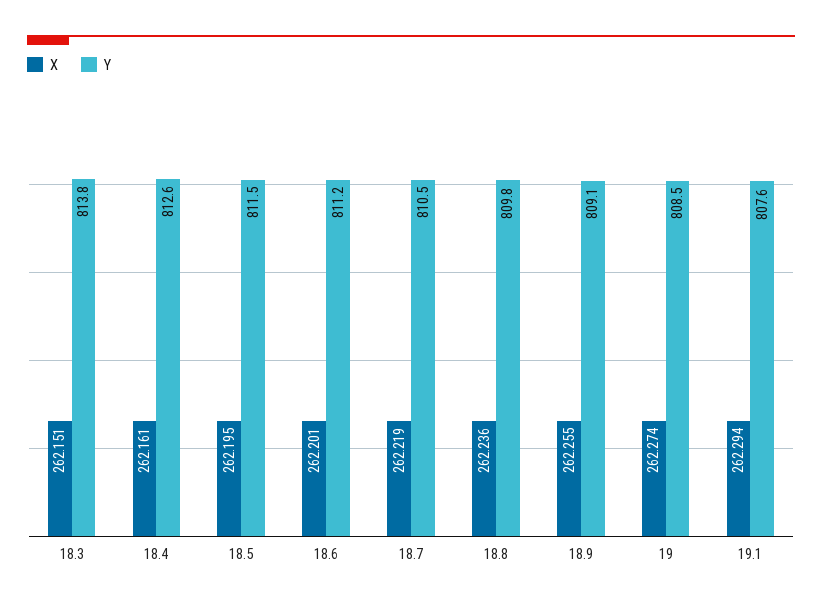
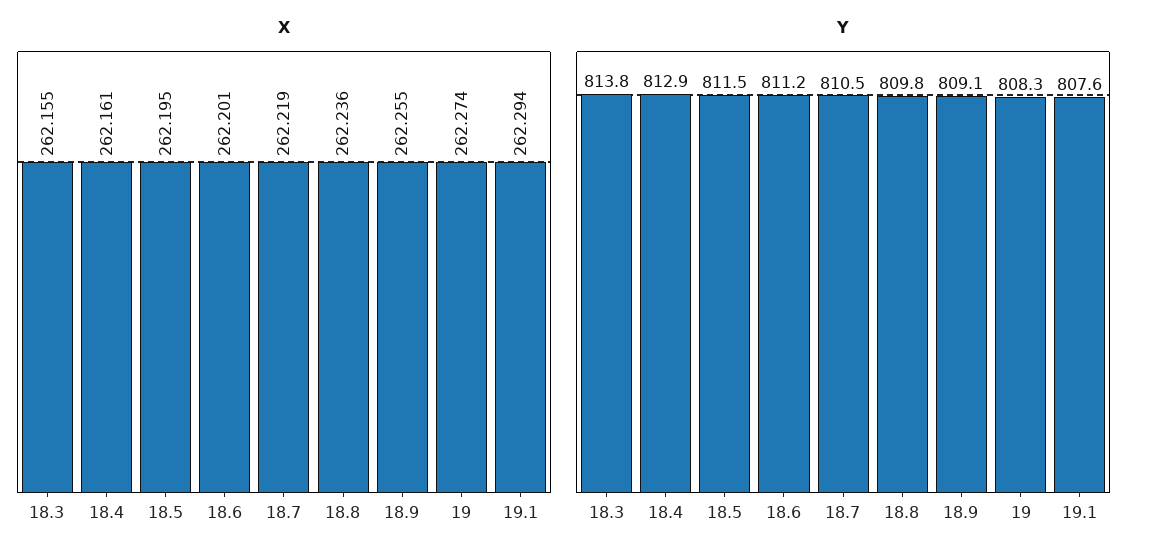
  {
    "X": {
-     "18.3": 262.151,
+     "18.3": 262.155,
      "18.4": 262.161,
      "18.5": 262.195,
      "18.6": 262.201,
      "18.7": 262.219,
      "18.8": 262.236,
      "18.9": 262.255,
      "19": 262.274,
      "19.1": 262.294
    },
    "Y": {
      "18.3": 813.8,
-     "18.4": 812.6,
+     "18.4": 812.9,
      "18.5": 811.5,
      "18.6": 811.2,
      "18.7": 810.5,
      "18.8": 809.8,
      "18.9": 809.1,
-     "19": 808.5,
+     "19": 808.3,
      "19.1": 807.6
    }
  }

